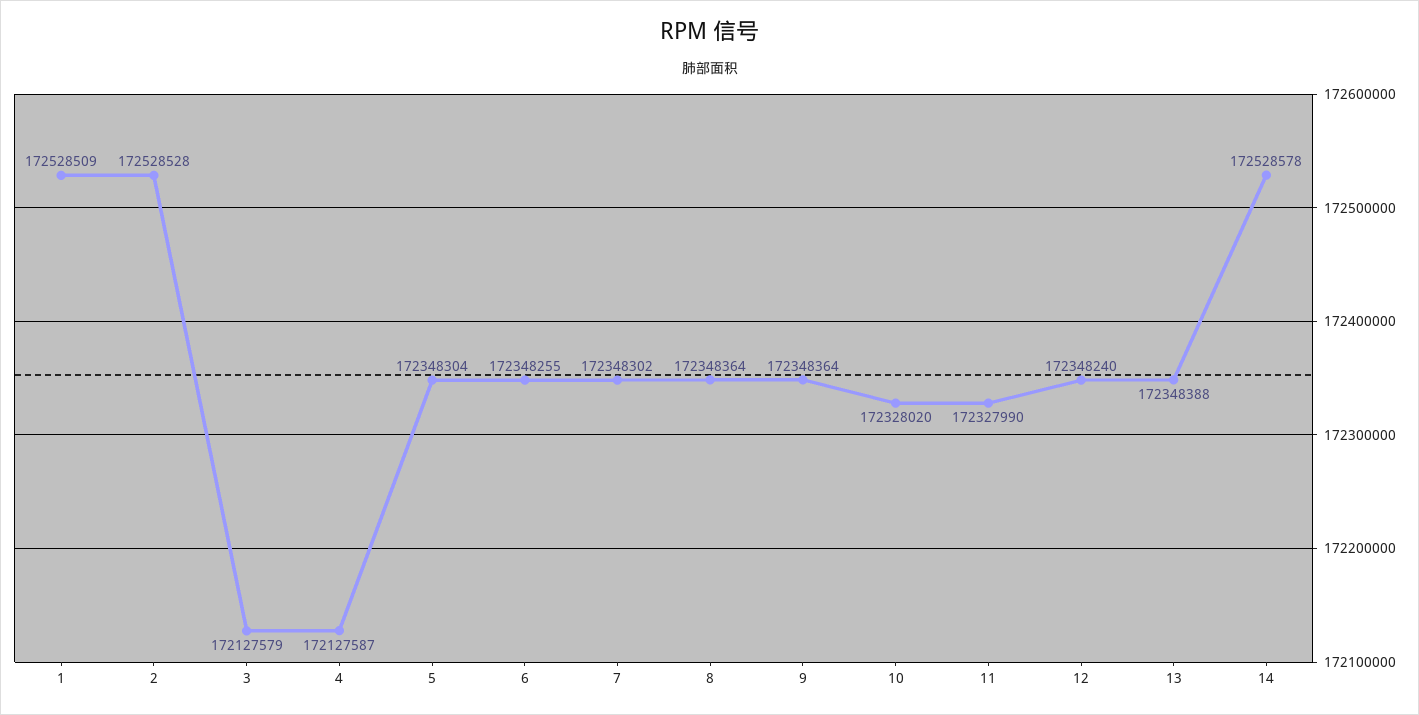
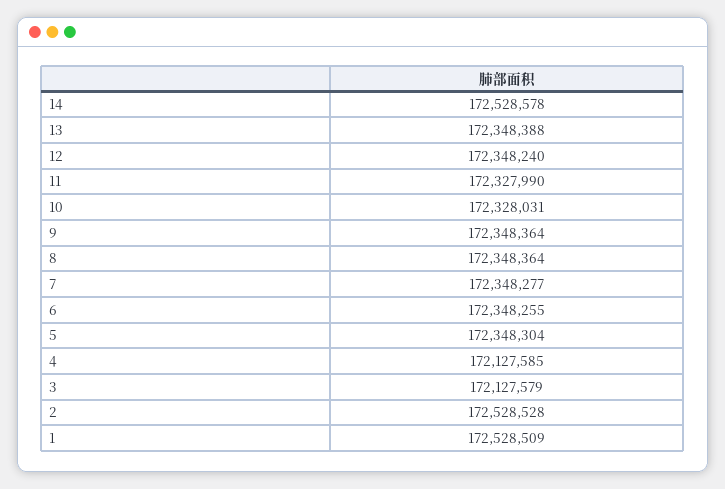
  {
    "1": 172528509,
    "2": 172528528,
    "3": 172127579,
-   "4": 172127587,
+   "4": 172127585,
    "5": 172348304,
    "6": 172348255,
-   "7": 172348302,
+   "7": 172348277,
    "8": 172348364,
    "9": 172348364,
-   "10": 172328020,
+   "10": 172328031,
    "11": 172327990,
    "12": 172348240,
    "13": 172348388,
    "14": 172528578
  }

